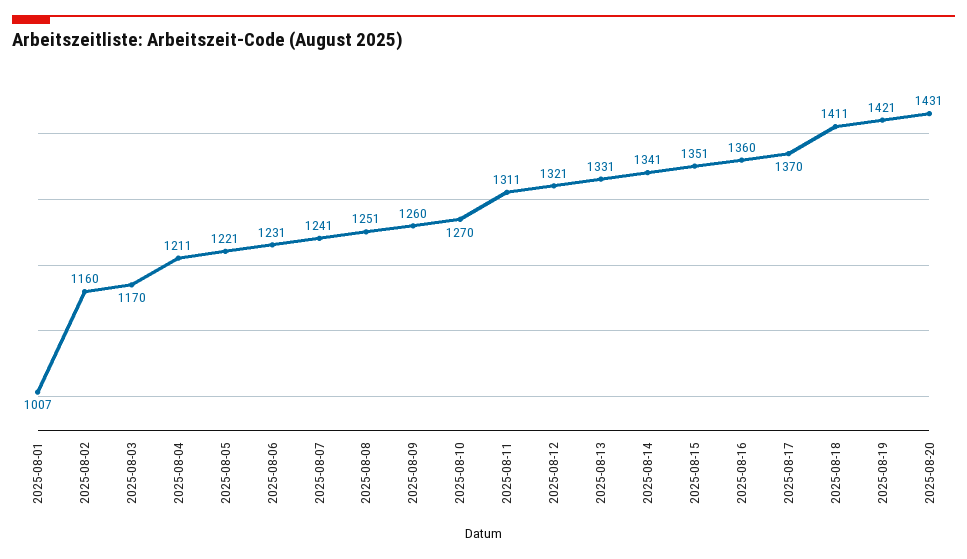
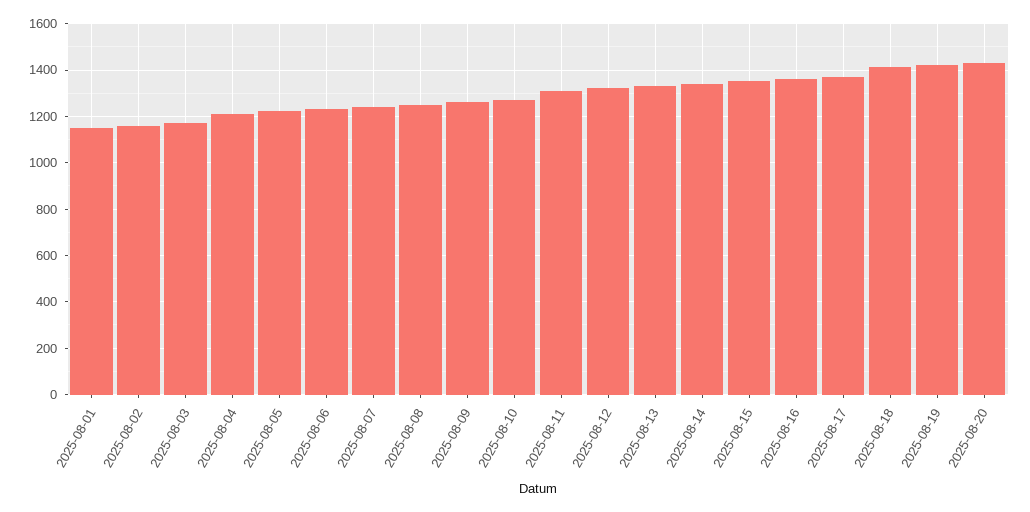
  {
-   "2025-08-01": 1007,
+   "2025-08-01": 1150,
    "2025-08-02": 1160,
    "2025-08-03": 1170,
    "2025-08-04": 1211,
    "2025-08-05": 1221,
    "2025-08-06": 1231,
    "2025-08-07": 1241,
    "2025-08-08": 1251,
    "2025-08-09": 1260,
    "2025-08-10": 1270,
    "2025-08-11": 1311,
    "2025-08-12": 1321,
    "2025-08-13": 1331,
    "2025-08-14": 1341,
    "2025-08-15": 1351,
    "2025-08-16": 1360,
    "2025-08-17": 1370,
    "2025-08-18": 1411,
    "2025-08-19": 1421,
    "2025-08-20": 1431
  }

